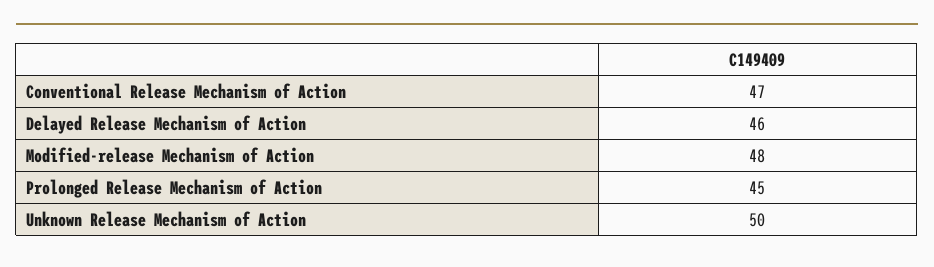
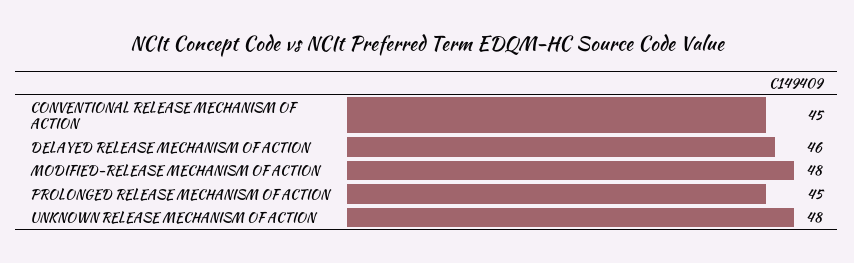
  {
-   "Conventional Release Mechanism of Action": 47,
+   "Conventional Release Mechanism of Action": 45,
    "Delayed Release Mechanism of Action": 46,
    "Modified-release Mechanism of Action": 48,
    "Prolonged Release Mechanism of Action": 45,
-   "Unknown Release Mechanism of Action": 50
+   "Unknown Release Mechanism of Action": 48
  }

